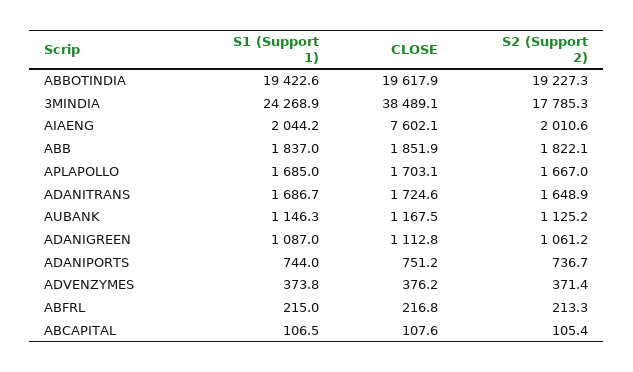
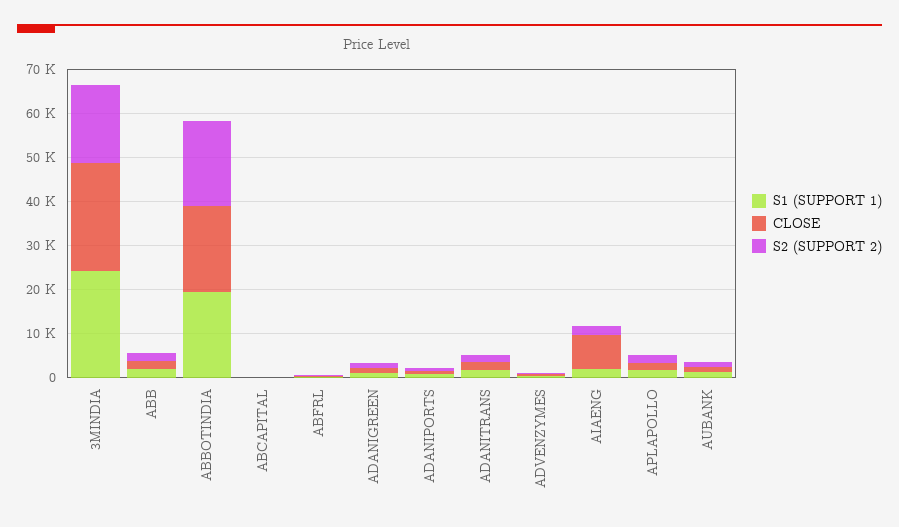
  {
    "S1 (Support 1)": {
      "ABBOTINDIA": 19422.6,
      "3MINDIA": 24268.9,
      "AIAENG": 2044.2,
      "ABB": 1837,
      "APLAPOLLO": 1685,
      "ADANITRANS": 1686.7,
      "AUBANK": 1146.3,
      "ADANIGREEN": 1087,
      "ADANIPORTS": 744,
      "ADVENZYMES": 373.8,
      "ABFRL": 215,
      "ABCAPITAL": 106.5
    },
    "CLOSE": {
      "ABBOTINDIA": 19617.9,
-     "3MINDIA": 38489.1,
+     "3MINDIA": 24000,
      "AIAENG": 7602.1,
      "ABB": 1851.9,
      "APLAPOLLO": 1703.1,
      "ADANITRANS": 1724.6,
      "AUBANK": 1167.5,
      "ADANIGREEN": 1112.8,
      "ADANIPORTS": 751.2,
      "ADVENZYMES": 376.2,
      "ABFRL": 216.8,
      "ABCAPITAL": 107.6
    },
    "S2 (Support 2)": {
      "ABBOTINDIA": 19227.3,
      "3MINDIA": 17785.3,
      "AIAENG": 2010.6,
      "ABB": 1822.1,
      "APLAPOLLO": 1667,
      "ADANITRANS": 1648.9,
      "AUBANK": 1125.2,
      "ADANIGREEN": 1061.2,
      "ADANIPORTS": 736.7,
      "ADVENZYMES": 371.4,
      "ABFRL": 213.3,
      "ABCAPITAL": 105.4
    }
  }

